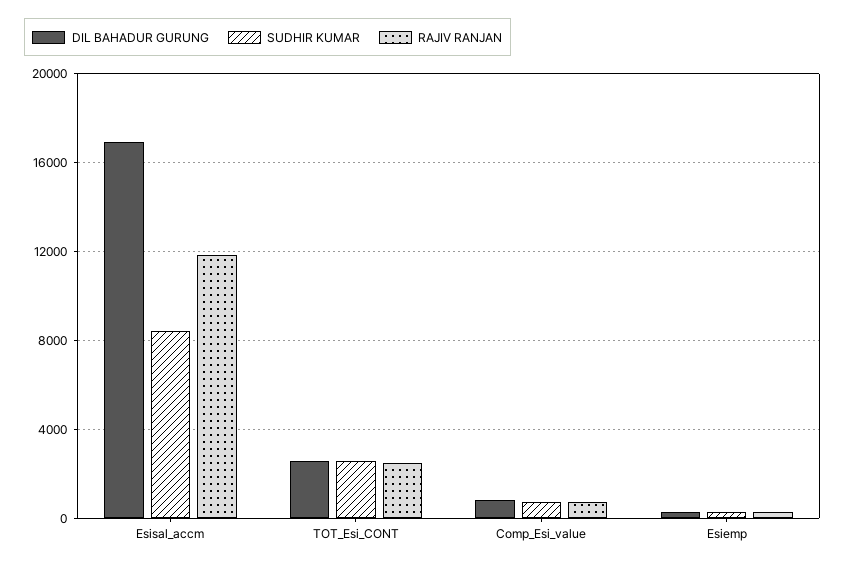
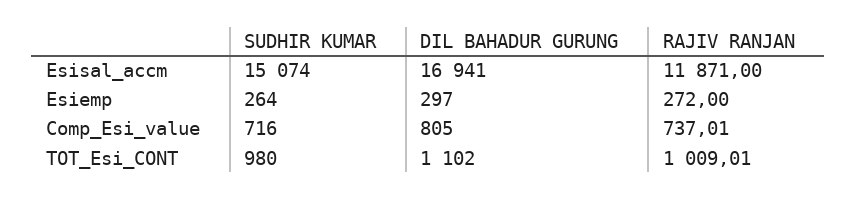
  {
    "DIL BAHADUR GURUNG": {
      "Esisal_accm": 16941,
-     "TOT_Esi_CONT": 2500,
+     "TOT_Esi_CONT": 1102,
      "Comp_Esi_value": 805,
      "Esiemp": 297
    },
    "SUDHIR KUMAR": {
-     "Esisal_accm": 8500,
+     "Esisal_accm": 15074,
-     "TOT_Esi_CONT": 2500,
+     "TOT_Esi_CONT": 980,
      "Comp_Esi_value": 716,
      "Esiemp": 264
    },
    "RAJIV RANJAN": {
      "Esisal_accm": 11871,
-     "TOT_Esi_CONT": 2500,
+     "TOT_Esi_CONT": 1009.01,
      "Comp_Esi_value": 737.01,
      "Esiemp": 272
    }
  }

